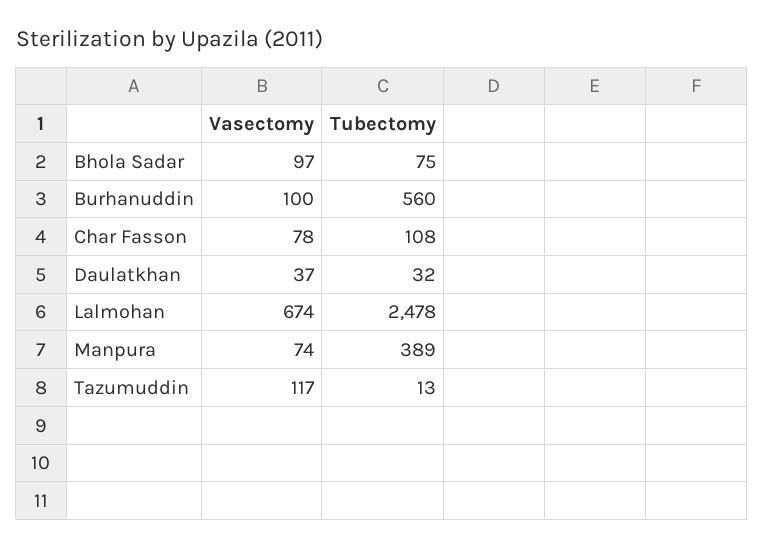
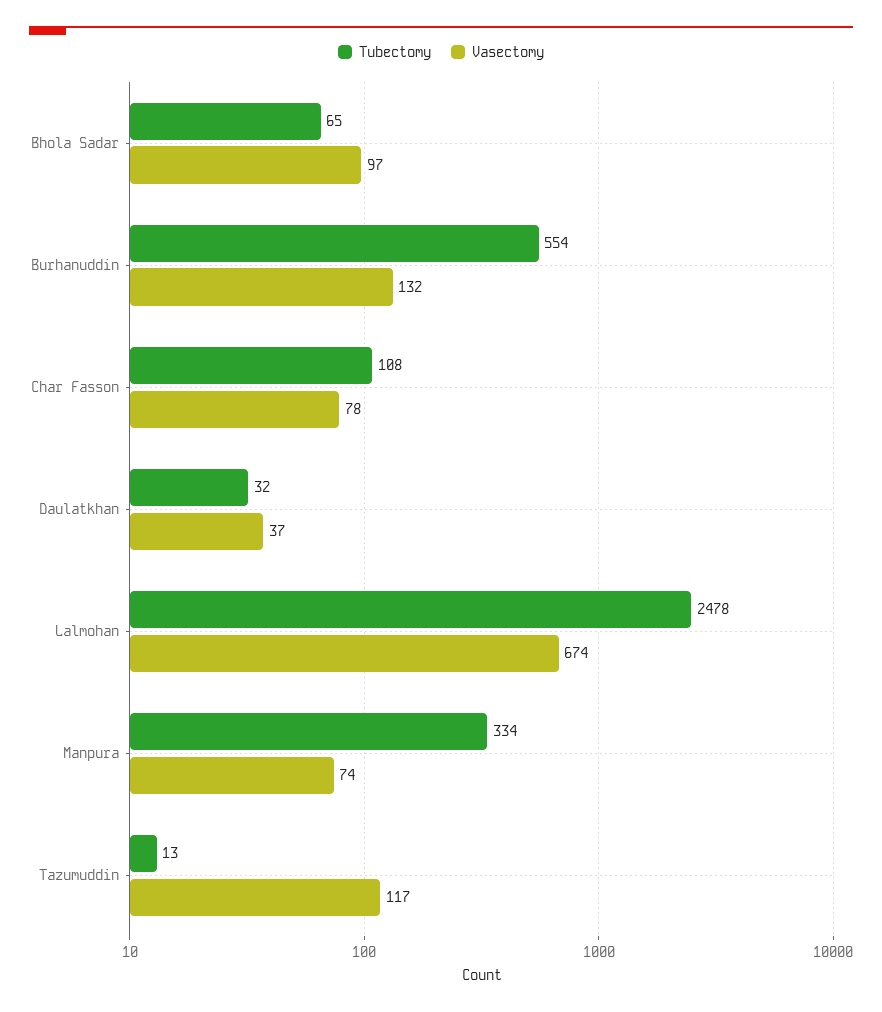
  {
    "Vasectomy": {
      "Bhola Sadar": 97,
-     "Burhanuddin": 100,
+     "Burhanuddin": 132,
      "Char Fasson": 78,
      "Daulatkhan": 37,
      "Lalmohan": 674,
      "Manpura": 74,
      "Tazumuddin": 117
    },
    "Tubectomy": {
-     "Bhola Sadar": 75,
+     "Bhola Sadar": 65,
-     "Burhanuddin": 560,
+     "Burhanuddin": 554,
      "Char Fasson": 108,
      "Daulatkhan": 32,
      "Lalmohan": 2478,
-     "Manpura": 389,
+     "Manpura": 334,
      "Tazumuddin": 13
    }
  }

